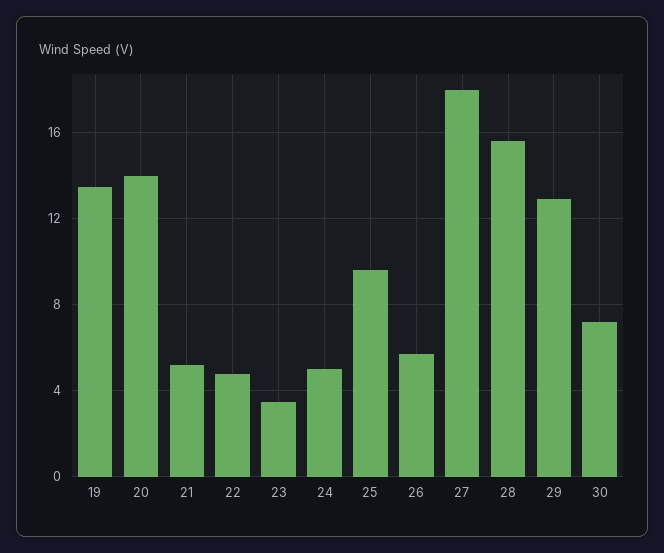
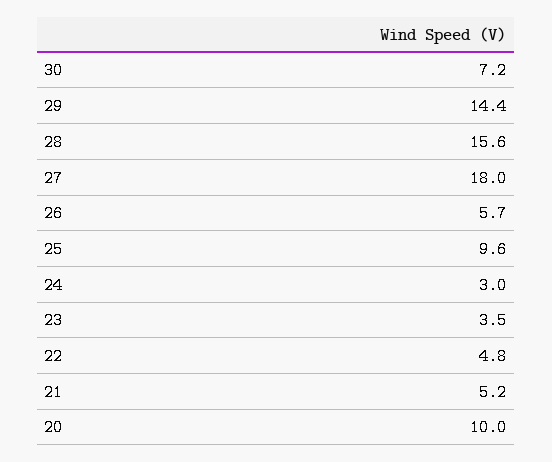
  {
-   "19": 13.5,
-   "20": 14,
+   "20": 10,
    "21": 5.2,
    "22": 4.8,
    "23": 3.5,
-   "24": 5,
+   "24": 3,
    "25": 9.6,
    "26": 5.7,
    "27": 18,
    "28": 15.6,
-   "29": 13,
+   "29": 14.4,
    "30": 7.2
  }

